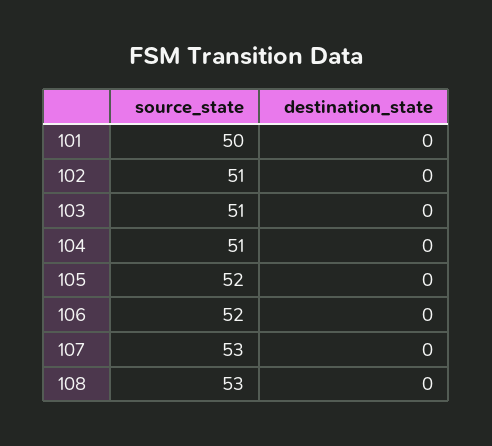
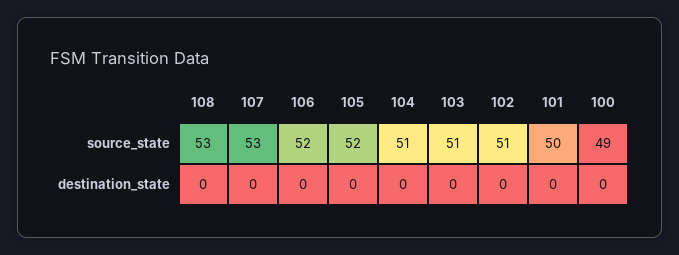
  {
    "source_state": {
      "101": 50,
      "102": 51,
      "103": 51,
      "104": 51,
      "105": 52,
      "106": 52,
      "107": 53,
-     "108": 53
+     "108": 53,
+     "100": 49
    },
    "destination_state": {
      "101": 0,
      "102": 0,
      "103": 0,
      "104": 0,
      "105": 0,
      "106": 0,
      "107": 0,
-     "108": 0
+     "108": 0,
+     "100": 0
    }
  }

